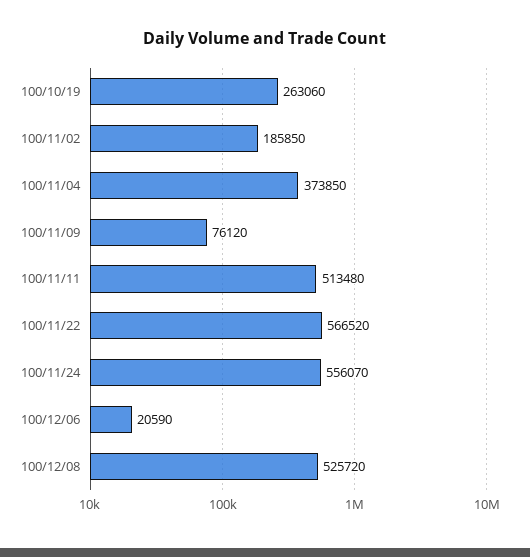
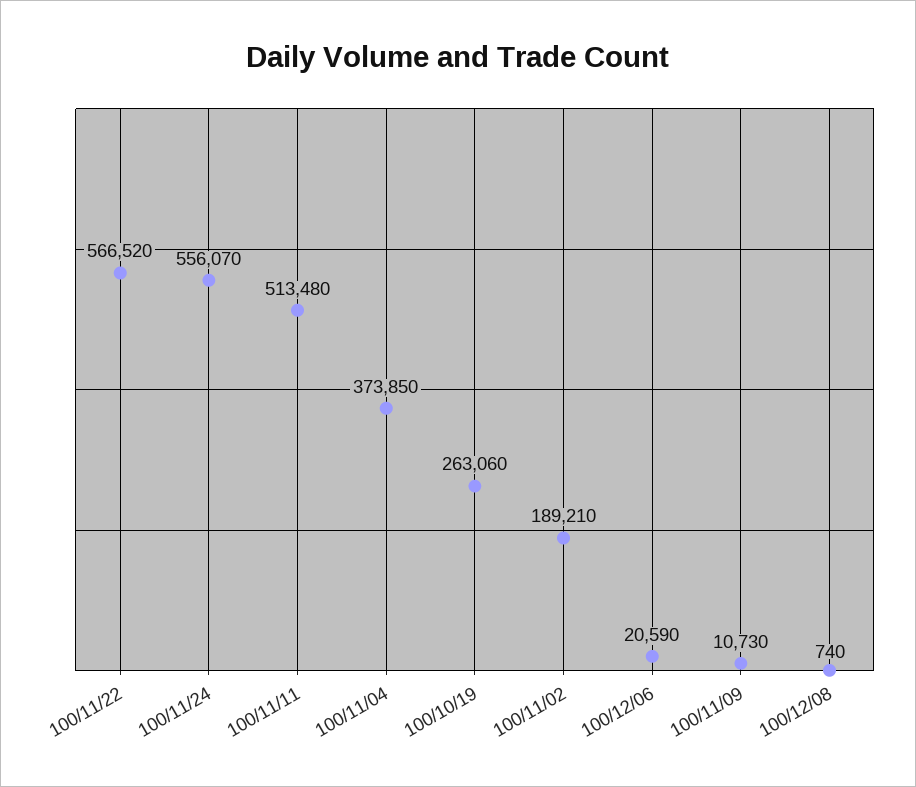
  {
    "100/10/19": 263060,
-   "100/11/02": 185850,
+   "100/11/02": 189210,
    "100/11/04": 373850,
-   "100/11/09": 76120,
+   "100/11/09": 10730,
    "100/11/11": 513480,
    "100/11/22": 566520,
    "100/11/24": 556070,
    "100/12/06": 20590,
-   "100/12/08": 525720
+   "100/12/08": 740
  }

